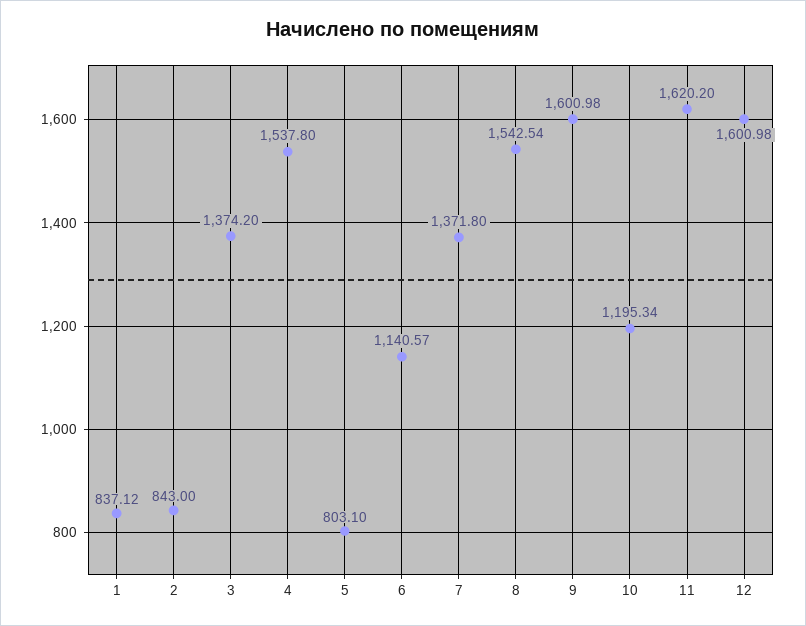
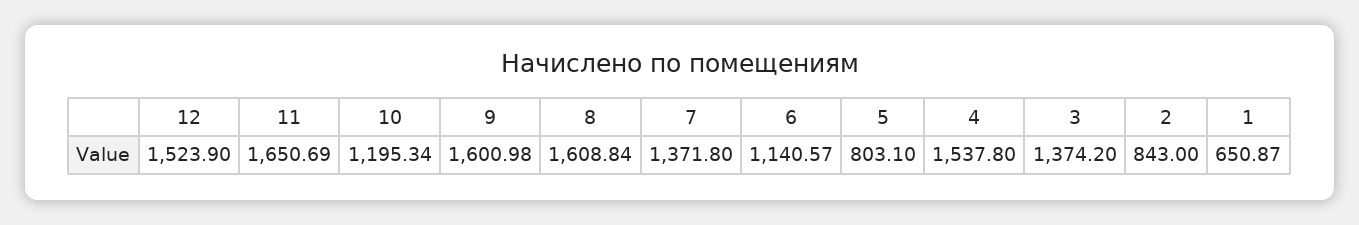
  {
-   "1": 837.12,
+   "1": 650.87,
    "2": 843,
    "3": 1374.2,
    "4": 1537.8,
    "5": 803.1,
    "6": 1140.57,
    "7": 1371.8,
-   "8": 1542.54,
+   "8": 1608.84,
    "9": 1600.98,
    "10": 1195.34,
-   "11": 1620.2,
+   "11": 1650.69,
-   "12": 1600.98
+   "12": 1523.9
  }

